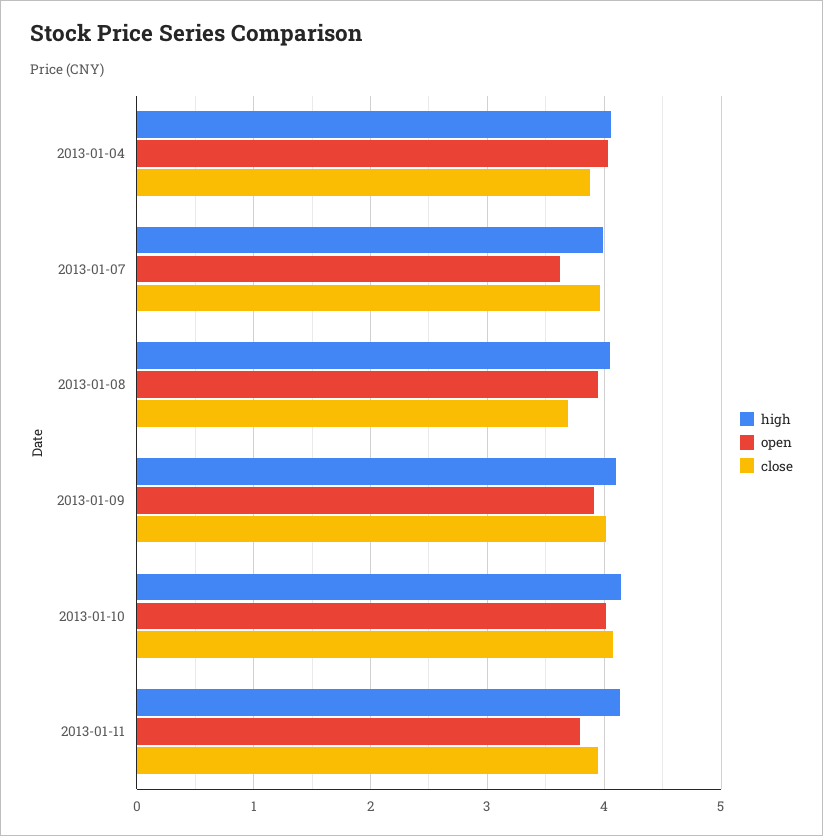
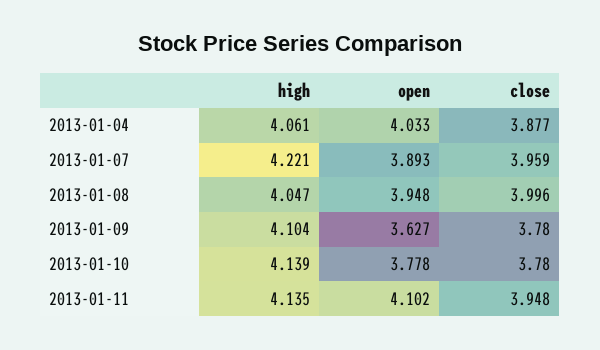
  {
    "high": {
      "2013-01-04": 4.061,
-     "2013-01-07": 4,
+     "2013-01-07": 4.221,
      "2013-01-08": 4.047,
      "2013-01-09": 4.104,
      "2013-01-10": 4.139,
      "2013-01-11": 4.135
    },
    "open": {
      "2013-01-04": 4.033,
-     "2013-01-07": 3.6,
+     "2013-01-07": 3.893,
      "2013-01-08": 3.948,
-     "2013-01-09": 3.9,
+     "2013-01-09": 3.627,
-     "2013-01-10": 4,
+     "2013-01-10": 3.778,
-     "2013-01-11": 3.8
+     "2013-01-11": 4.102
    },
    "close": {
      "2013-01-04": 3.877,
      "2013-01-07": 3.959,
-     "2013-01-08": 3.7,
+     "2013-01-08": 3.996,
-     "2013-01-09": 4,
+     "2013-01-09": 3.78,
-     "2013-01-10": 4.1,
+     "2013-01-10": 3.78,
      "2013-01-11": 3.948
    }
  }

